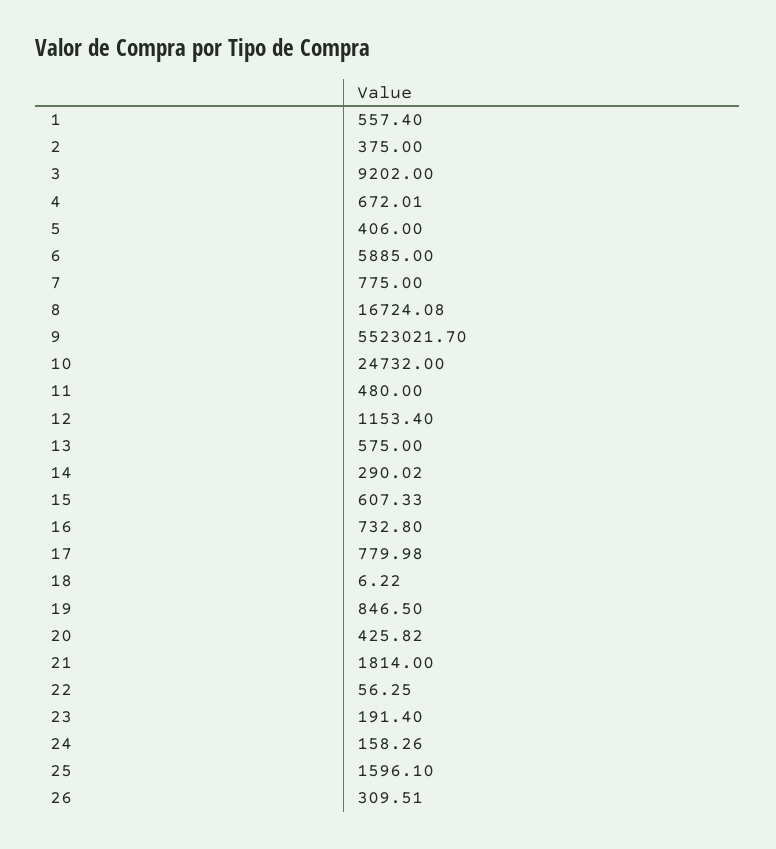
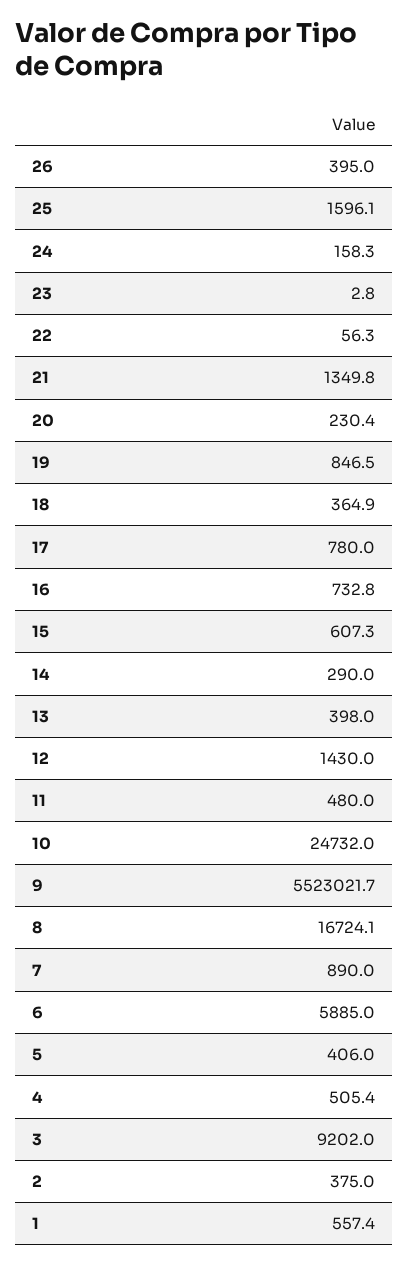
  {
    "1": 557.4,
    "2": 375,
    "3": 9202,
-   "4": 672.01,
+   "4": 505.4,
    "5": 406,
    "6": 5885,
-   "7": 775,
+   "7": 890,
    "8": 16724.08,
    "9": 5523021.7,
    "10": 24732,
    "11": 480,
-   "12": 1153.4,
+   "12": 1430,
-   "13": 575,
+   "13": 398,
    "14": 290.02,
    "15": 607.33,
    "16": 732.8,
    "17": 779.98,
-   "18": 6.22,
+   "18": 364.9,
    "19": 846.5,
-   "20": 425.82,
+   "20": 230.4,
-   "21": 1814,
+   "21": 1349.8,
    "22": 56.25,
-   "23": 191.4,
+   "23": 2.8,
    "24": 158.26,
    "25": 1596.1,
-   "26": 309.51
+   "26": 395
  }

